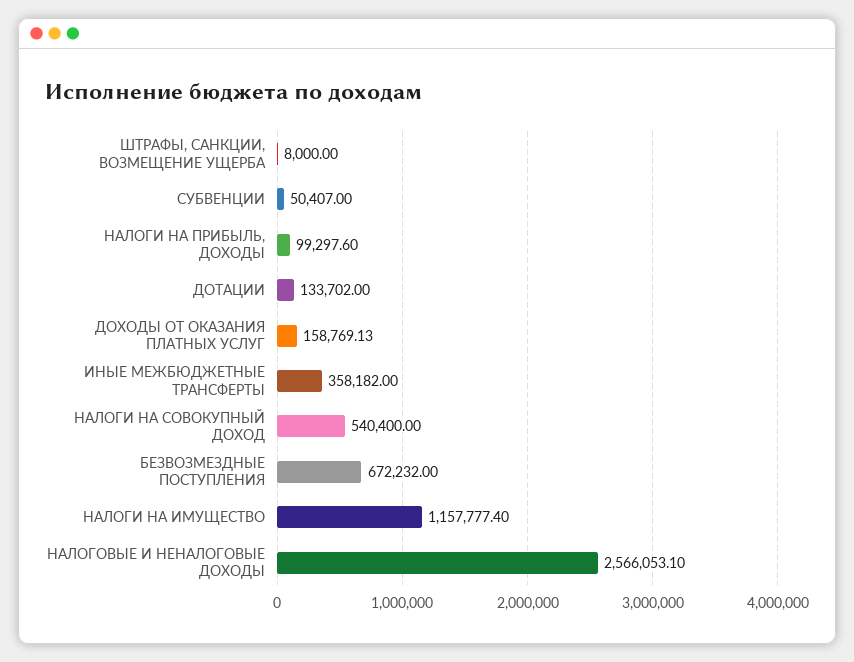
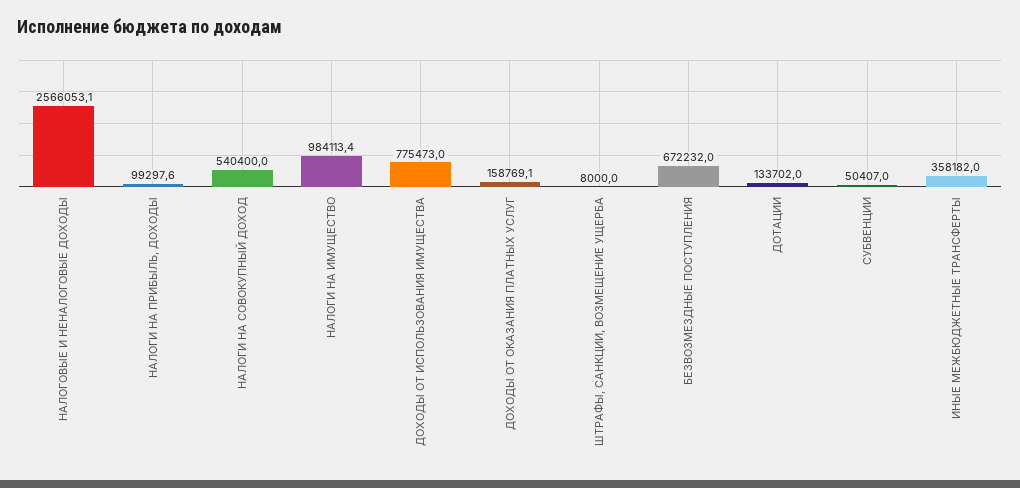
  {
    "ШТРАФЫ, САНКЦИИ, ВОЗМЕЩЕНИЕ УЩЕРБА": 8000,
    "СУБВЕНЦИИ": 50407,
    "НАЛОГИ НА ПРИБЫЛЬ, ДОХОДЫ": 99297.6,
    "ДОТАЦИИ": 133702,
    "ДОХОДЫ ОТ ОКАЗАНИЯ ПЛАТНЫХ УСЛУГ": 158769.13,
    "ИНЫЕ МЕЖБЮДЖЕТНЫЕ ТРАНСФЕРТЫ": 358182,
    "НАЛОГИ НА СОВОКУПНЫЙ ДОХОД": 540400,
    "БЕЗВОЗМЕЗДНЫЕ ПОСТУПЛЕНИЯ": 672232,
-   "НАЛОГИ НА ИМУЩЕСТВО": 1157777.4,
+   "НАЛОГИ НА ИМУЩЕСТВО": 984113.4,
-   "НАЛОГОВЫЕ И НЕНАЛОГОВЫЕ ДОХОДЫ": 2566053.1
+   "НАЛОГОВЫЕ И НЕНАЛОГОВЫЕ ДОХОДЫ": 2566053.1,
+   "ДОХОДЫ ОТ ИСПОЛЬЗОВАНИЯ ИМУЩЕСТВА": 775473
  }

